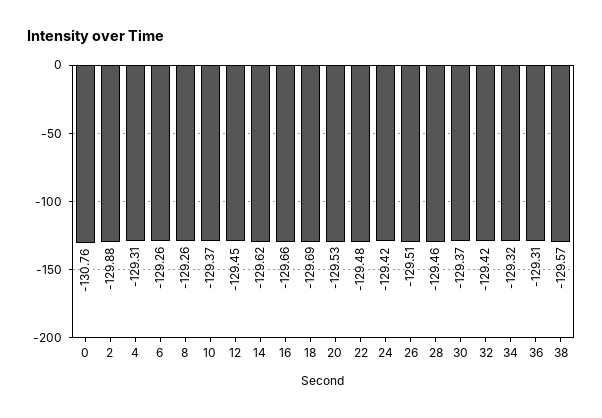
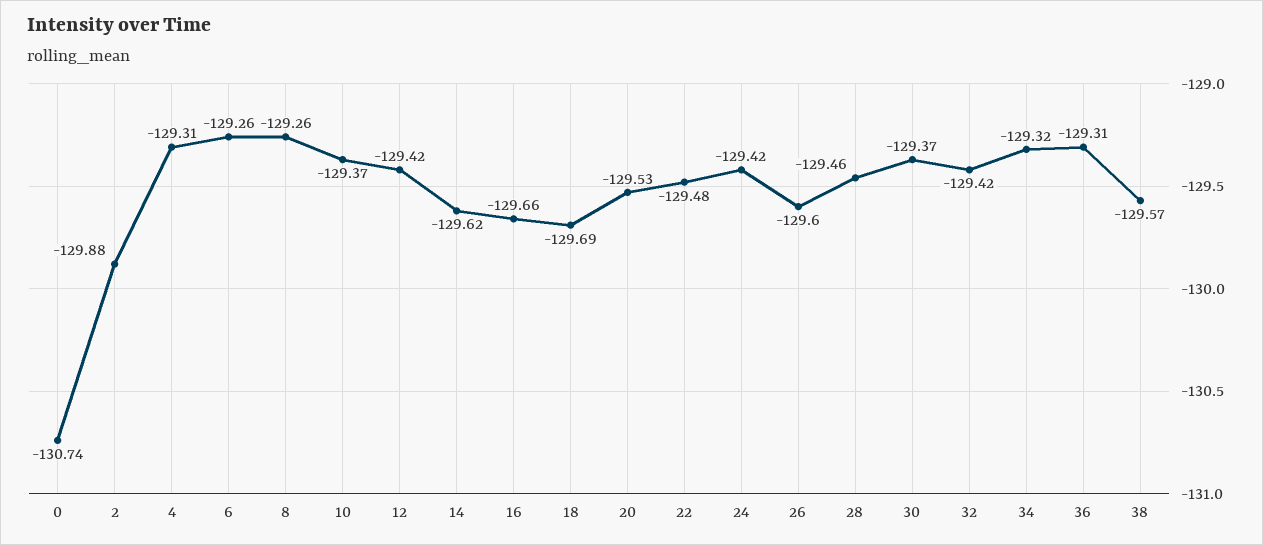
  {
-   "0": -130.76,
+   "0": -130.74,
    "2": -129.88,
    "4": -129.31,
    "6": -129.26,
    "8": -129.26,
    "10": -129.37,
-   "12": -129.45,
+   "12": -129.42,
    "14": -129.62,
    "16": -129.66,
    "18": -129.69,
    "20": -129.53,
    "22": -129.48,
    "24": -129.42,
-   "26": -129.51,
+   "26": -129.6,
    "28": -129.46,
    "30": -129.37,
    "32": -129.42,
    "34": -129.32,
    "36": -129.31,
    "38": -129.57
  }

